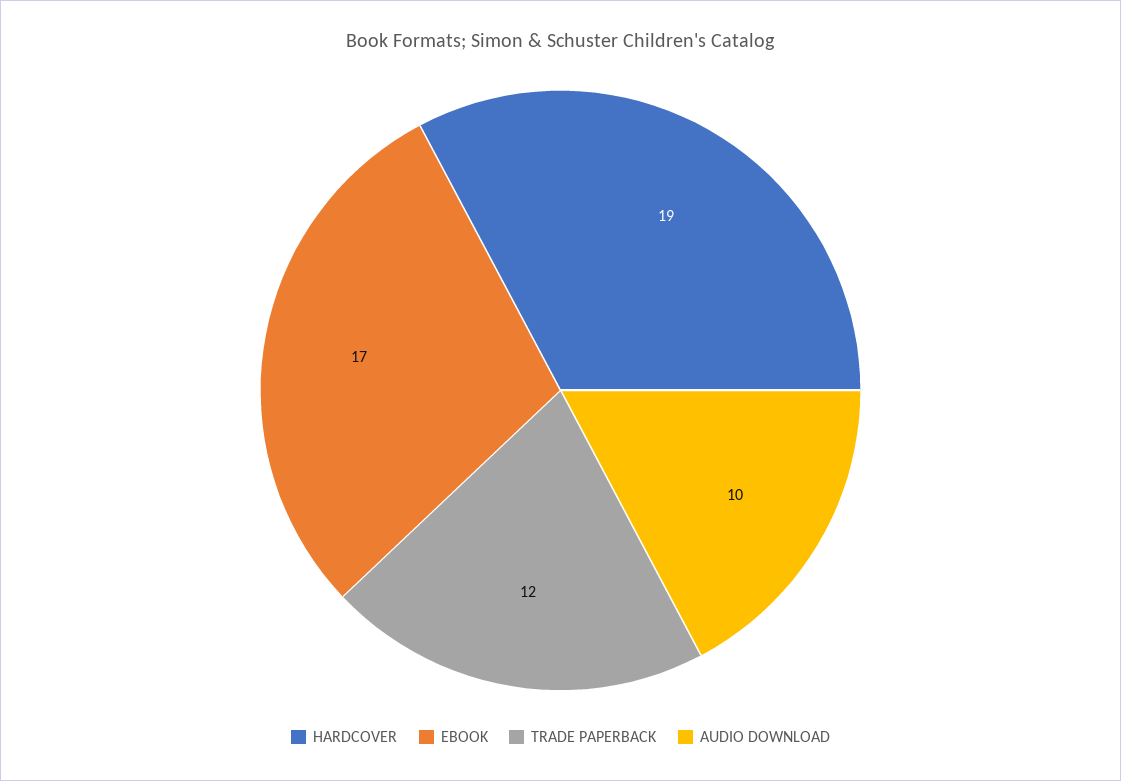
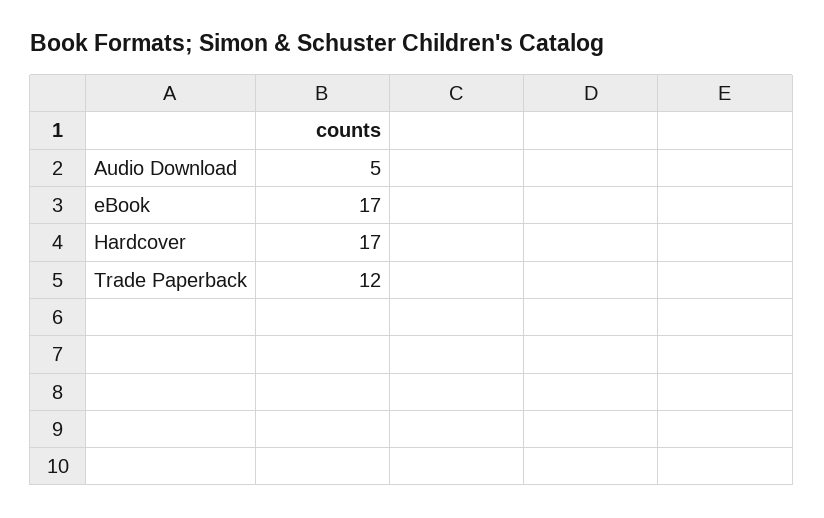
  {
-   "HARDCOVER": 19,
+   "HARDCOVER": 17,
    "EBOOK": 17,
    "TRADE PAPERBACK": 12,
-   "AUDIO DOWNLOAD": 10
+   "AUDIO DOWNLOAD": 5
  }

